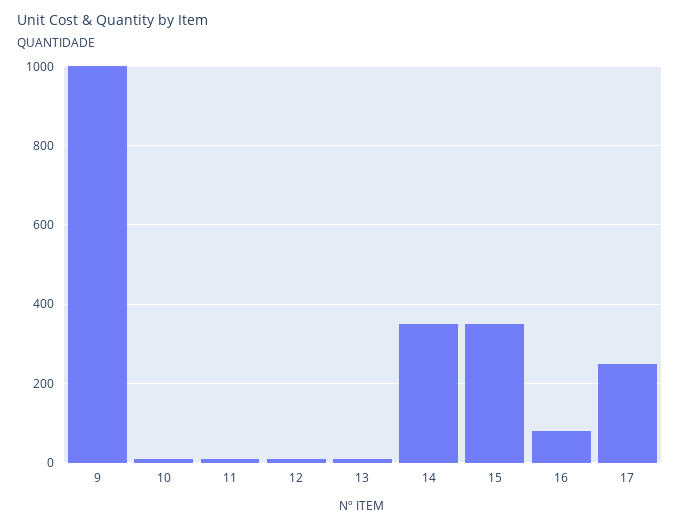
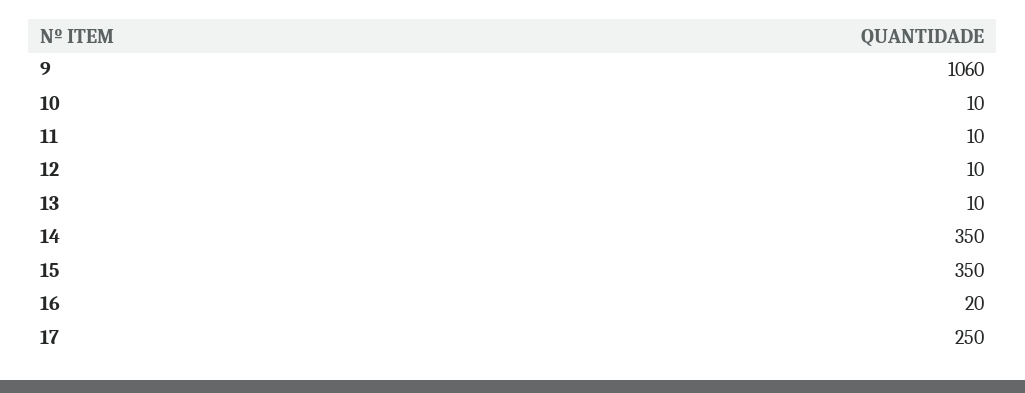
  {
-   "9": 1000,
+   "9": 1060,
    "10": 10,
    "11": 10,
    "12": 10,
    "13": 10,
    "14": 350,
    "15": 350,
-   "16": 80,
+   "16": 20,
    "17": 250
  }

